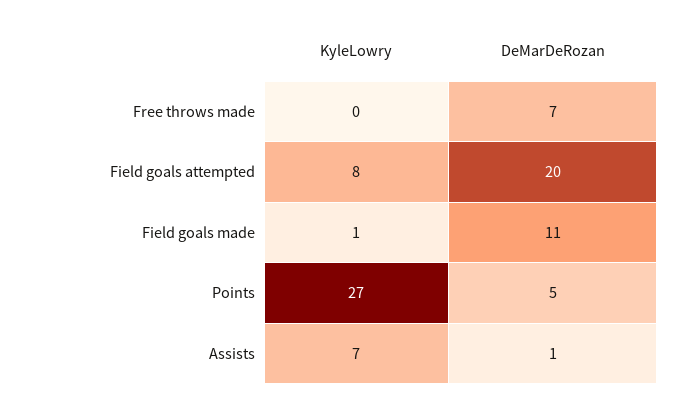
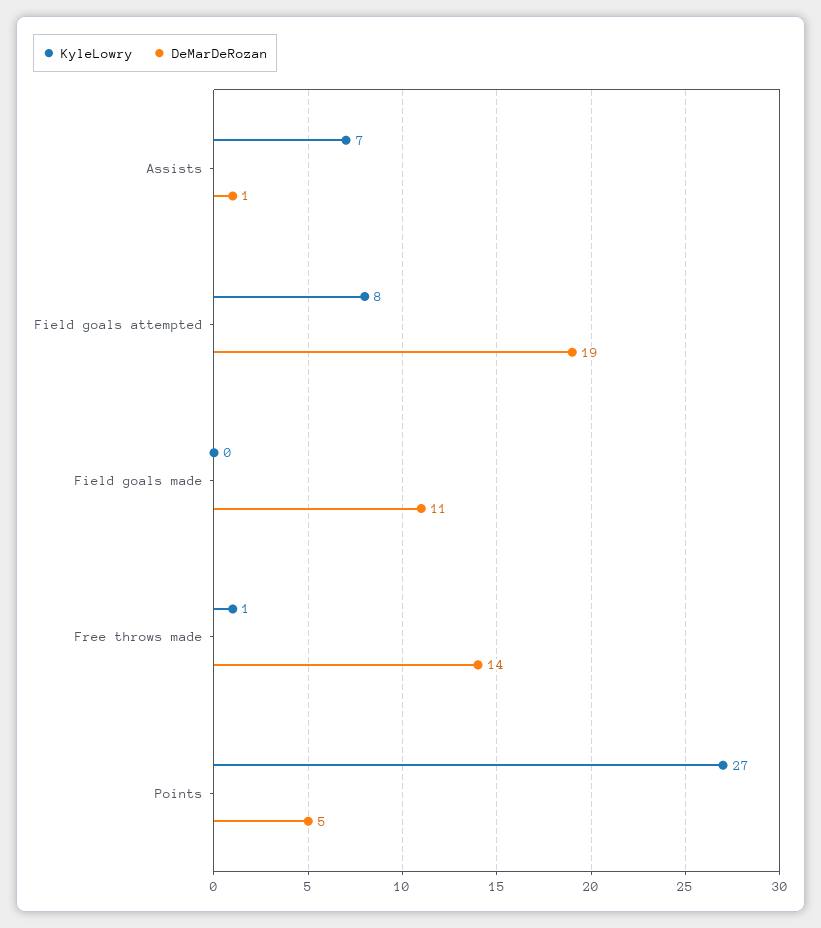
  {
    "KyleLowry": {
-     "Free throws made": 0,
+     "Free throws made": 1,
      "Field goals attempted": 8,
-     "Field goals made": 1,
+     "Field goals made": 0,
      "Points": 27,
      "Assists": 7
    },
    "DeMarDeRozan": {
-     "Free throws made": 7,
+     "Free throws made": 14,
-     "Field goals attempted": 20,
+     "Field goals attempted": 19,
      "Field goals made": 11,
      "Points": 5,
      "Assists": 1
    }
  }

